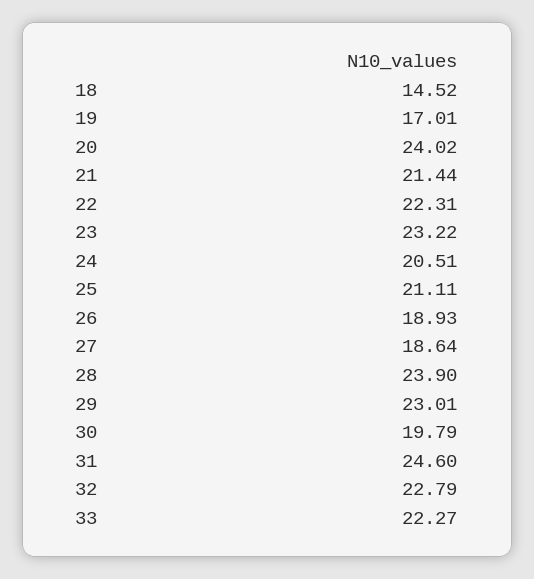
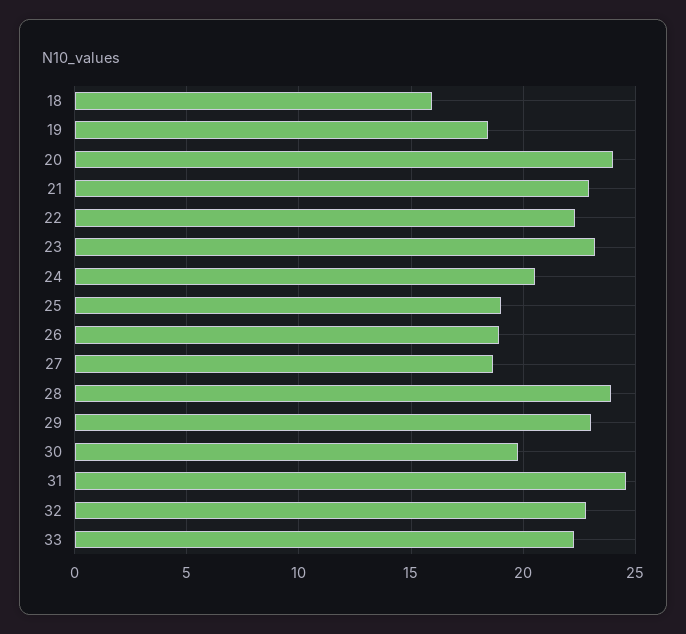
  {
-   "18": 14.52,
+   "18": 16,
-   "19": 17.01,
+   "19": 18.5,
    "20": 24.02,
-   "21": 21.44,
+   "21": 23,
    "22": 22.31,
    "23": 23.22,
    "24": 20.51,
-   "25": 21.11,
+   "25": 19,
    "26": 18.93,
    "27": 18.64,
    "28": 23.9,
    "29": 23.01,
    "30": 19.79,
    "31": 24.6,
    "32": 22.79,
    "33": 22.27
  }

